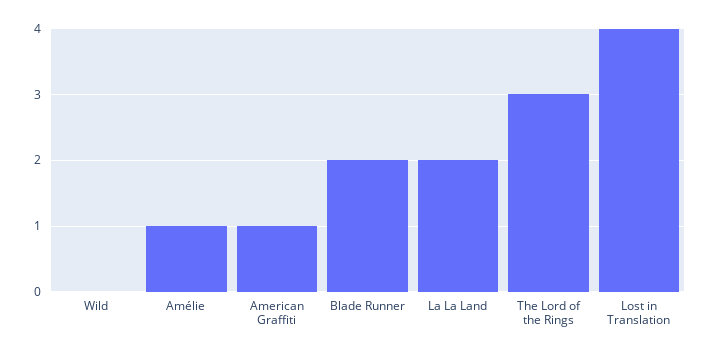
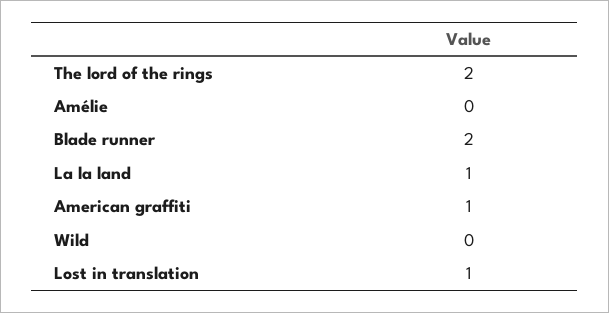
  {
    "Wild": 0,
-   "Amélie": 1,
+   "Amélie": 0,
    "American Graffiti": 1,
    "Blade Runner": 2,
-   "La La Land": 2,
+   "La La Land": 1,
-   "The Lord of the Rings": 3,
+   "The Lord of the Rings": 2,
-   "Lost in Translation": 4
+   "Lost in Translation": 1
  }

